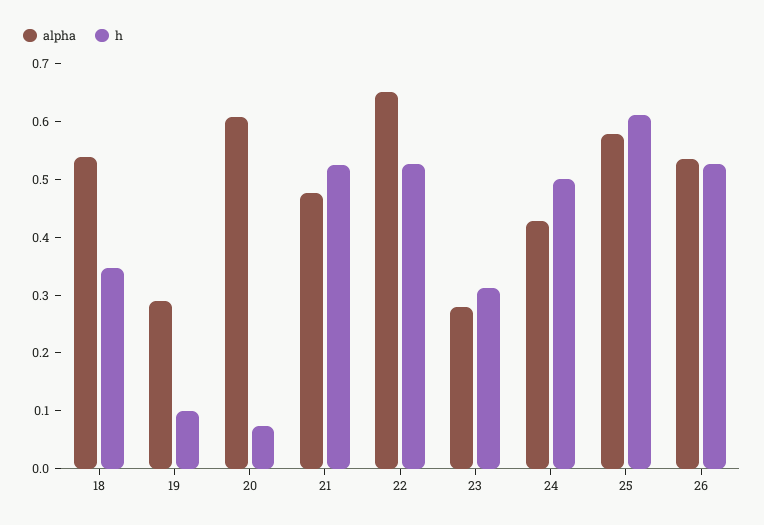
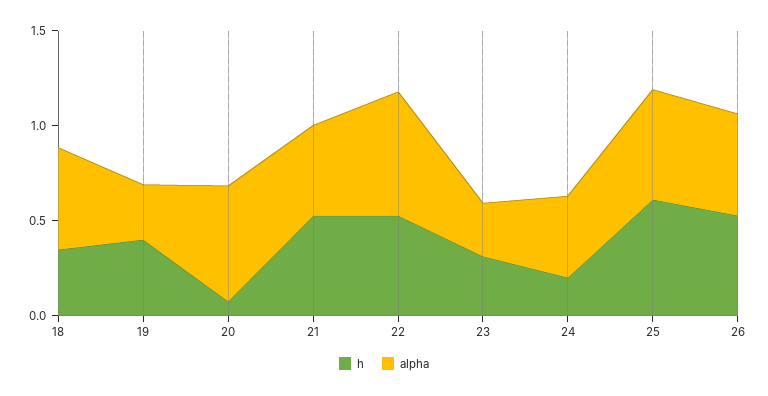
  {
    "alpha": {
      "18": 0.54,
      "19": 0.28,
      "20": 0.6,
      "21": 0.48,
      "22": 0.66,
      "23": 0.28,
      "24": 0.42,
      "25": 0.58,
      "26": 0.54
    },
    "h": {
      "18": 0.34,
-     "19": 0.1,
+     "19": 0.4,
      "20": 0.08,
      "21": 0.52,
      "22": 0.52,
      "23": 0.32,
-     "24": 0.5,
+     "24": 0.2,
      "25": 0.62,
      "26": 0.52
    }
  }

